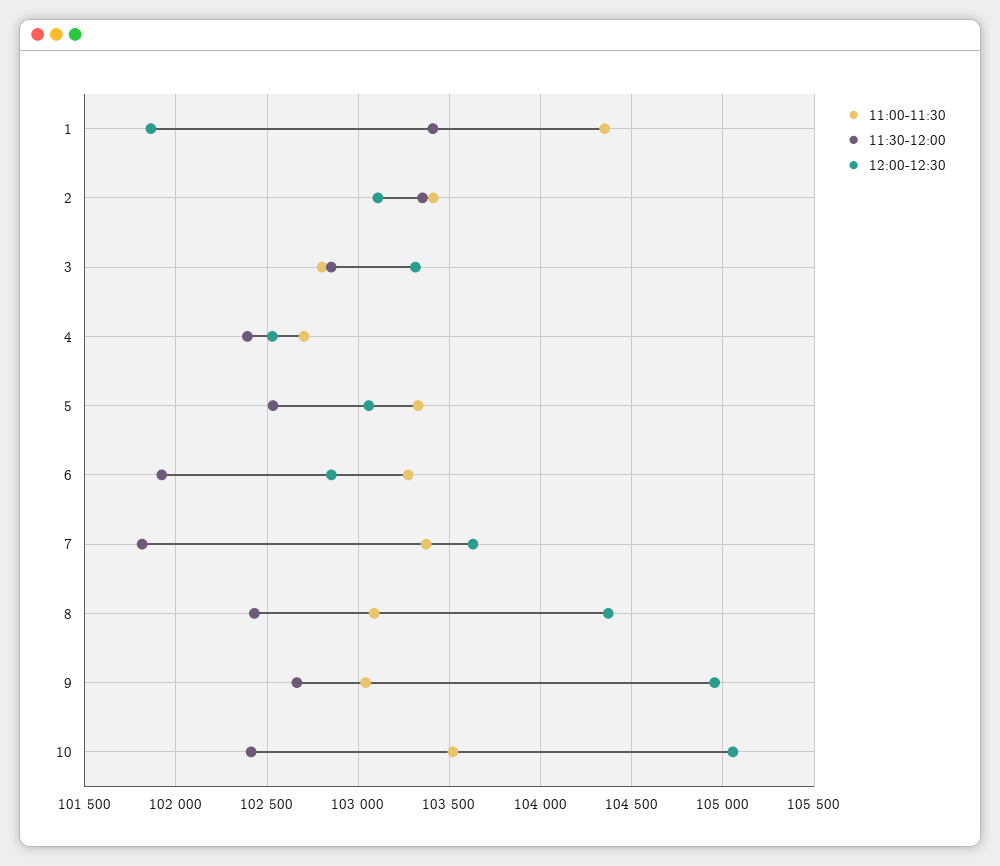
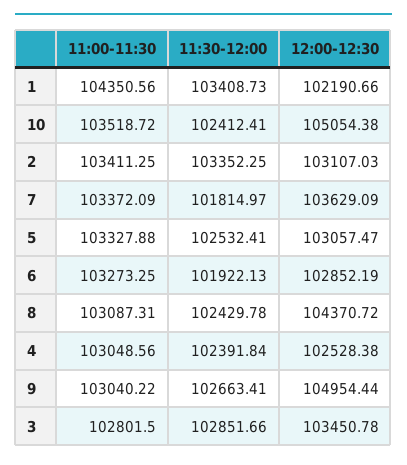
  {
    "11:00-11:30": {
      "1": 104350.56,
      "2": 103411.25,
      "3": 102801.5,
-     "4": 102700,
+     "4": 103048.56,
      "5": 103327.88,
      "6": 103273.25,
      "7": 103372.09,
      "8": 103087.31,
      "9": 103040.22,
      "10": 103518.72
    },
    "11:30-12:00": {
      "1": 103408.73,
      "2": 103352.25,
      "3": 102851.66,
      "4": 102391.84,
      "5": 102532.41,
      "6": 101922.13,
      "7": 101814.97,
      "8": 102429.78,
      "9": 102663.41,
      "10": 102412.41
    },
    "12:00-12:30": {
-     "1": 101850,
+     "1": 102190.66,
      "2": 103107.03,
-     "3": 103300,
+     "3": 103450.78,
      "4": 102528.38,
      "5": 103057.47,
      "6": 102852.19,
      "7": 103629.09,
      "8": 104370.72,
      "9": 104954.44,
      "10": 105054.38
    }
  }

